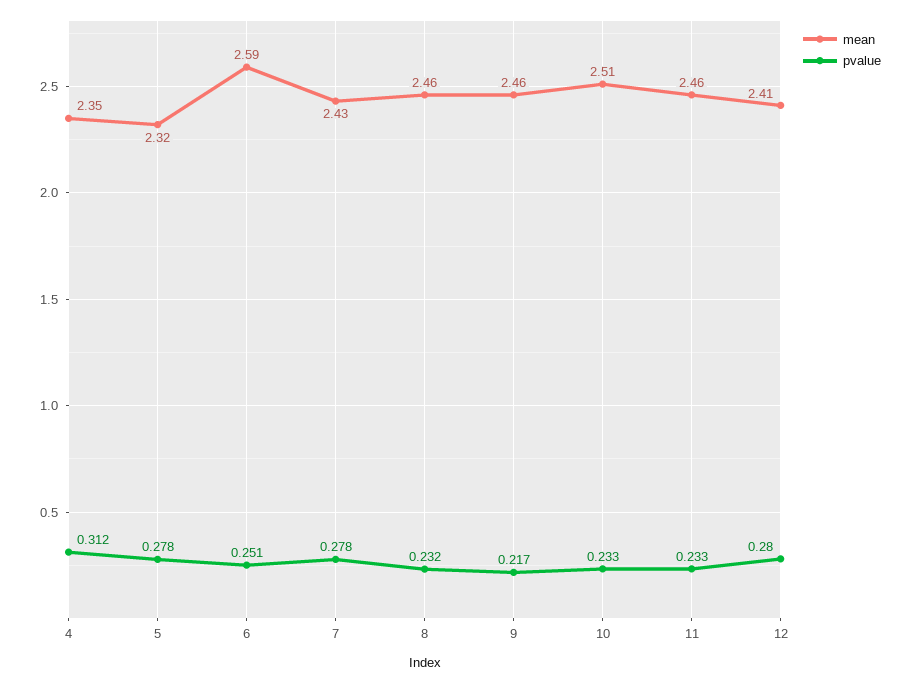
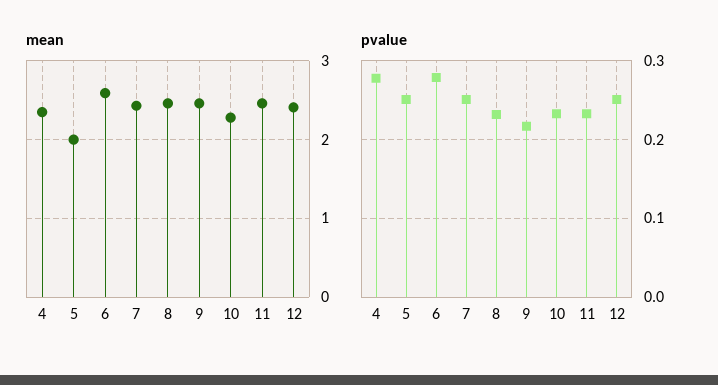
  {
    "mean": {
      "4": 2.35,
-     "5": 2.32,
+     "5": 2,
      "6": 2.59,
      "7": 2.43,
      "8": 2.46,
      "9": 2.46,
-     "10": 2.51,
+     "10": 2.3,
      "11": 2.46,
      "12": 2.41
    },
    "pvalue": {
-     "4": 0.312,
+     "4": 0.28,
-     "5": 0.278,
+     "5": 0.25,
-     "6": 0.251,
+     "6": 0.28,
-     "7": 0.278,
+     "7": 0.25,
      "8": 0.232,
      "9": 0.217,
      "10": 0.233,
      "11": 0.233,
-     "12": 0.28
+     "12": 0.25
    }
  }

